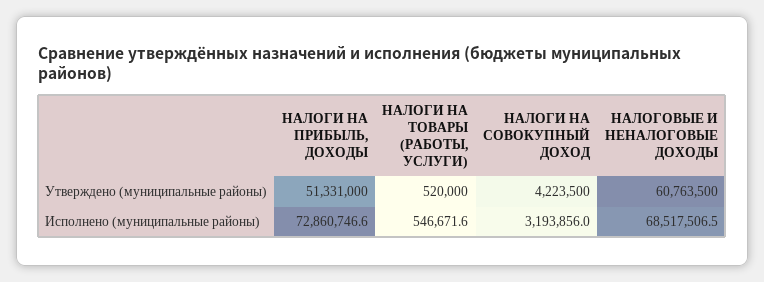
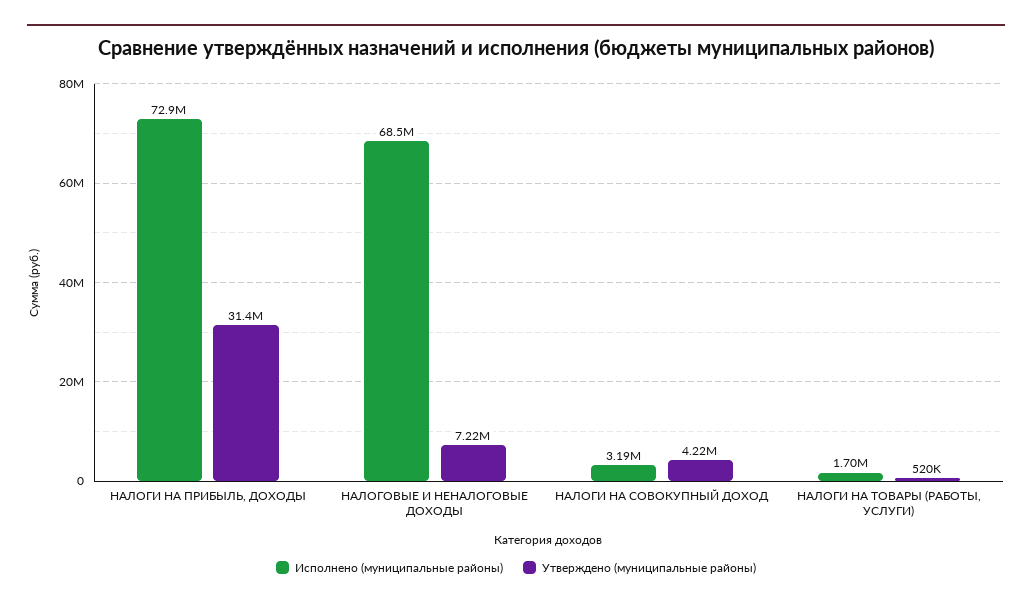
  {
    "Утверждено (муниципальные районы)": {
-     "НАЛОГИ НА ПРИБЫЛЬ, ДОХОДЫ": 51331000,
+     "НАЛОГИ НА ПРИБЫЛЬ, ДОХОДЫ": 31400000,
      "НАЛОГИ НА ТОВАРЫ (РАБОТЫ, УСЛУГИ)": 520000,
      "НАЛОГИ НА СОВОКУПНЫЙ ДОХОД": 4223500,
-     "НАЛОГОВЫЕ И НЕНАЛОГОВЫЕ ДОХОДЫ": 60763500
+     "НАЛОГОВЫЕ И НЕНАЛОГОВЫЕ ДОХОДЫ": 7220000
    },
    "Исполнено (муниципальные районы)": {
      "НАЛОГИ НА ПРИБЫЛЬ, ДОХОДЫ": 72860746.6,
-     "НАЛОГИ НА ТОВАРЫ (РАБОТЫ, УСЛУГИ)": 546671.6,
+     "НАЛОГИ НА ТОВАРЫ (РАБОТЫ, УСЛУГИ)": 1700000,
      "НАЛОГИ НА СОВОКУПНЫЙ ДОХОД": 3193856,
      "НАЛОГОВЫЕ И НЕНАЛОГОВЫЕ ДОХОДЫ": 68517506.5
    }
  }

